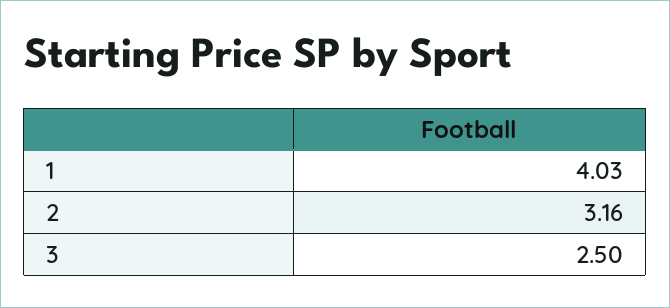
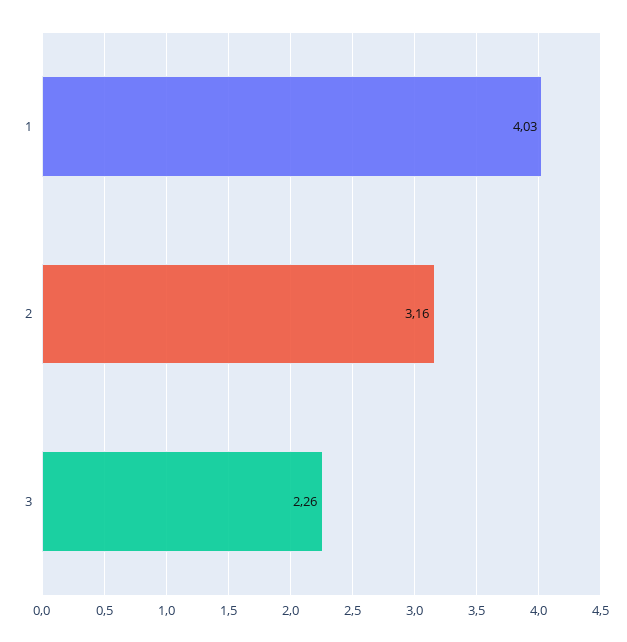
  {
    "1": 4.03,
    "2": 3.16,
-   "3": 2.5
+   "3": 2.26
  }

